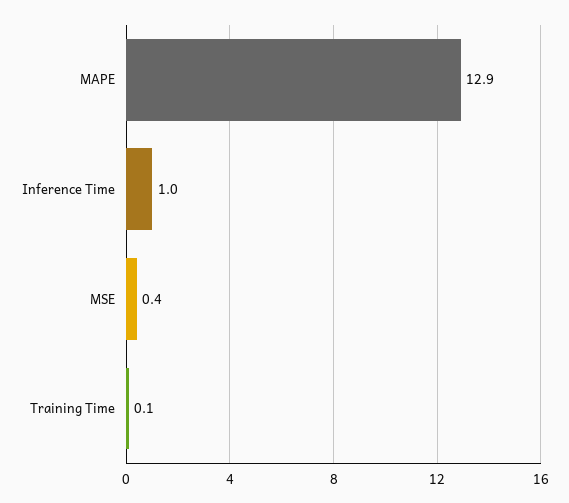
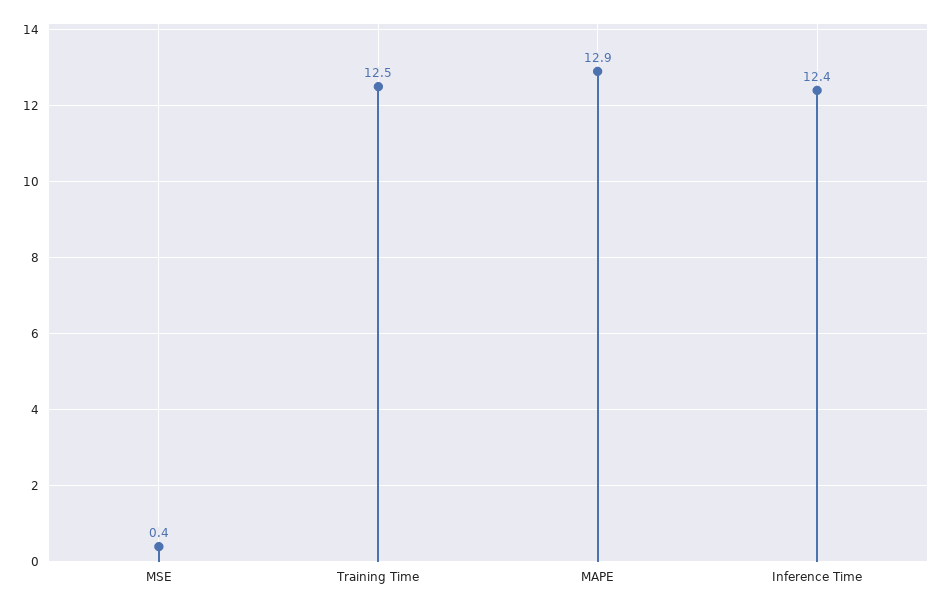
  {
    "MAPE": 12.9,
-   "Inference Time": 1,
+   "Inference Time": 12.4,
    "MSE": 0.4,
-   "Training Time": 0.1
+   "Training Time": 12.5
  }

